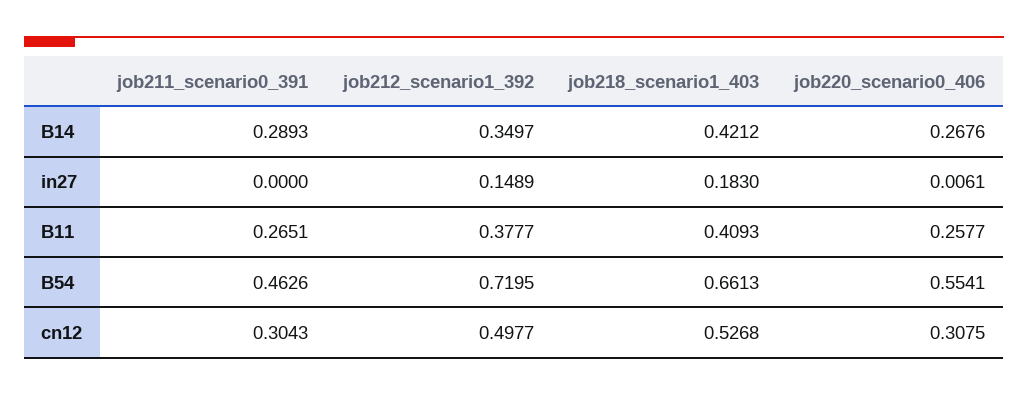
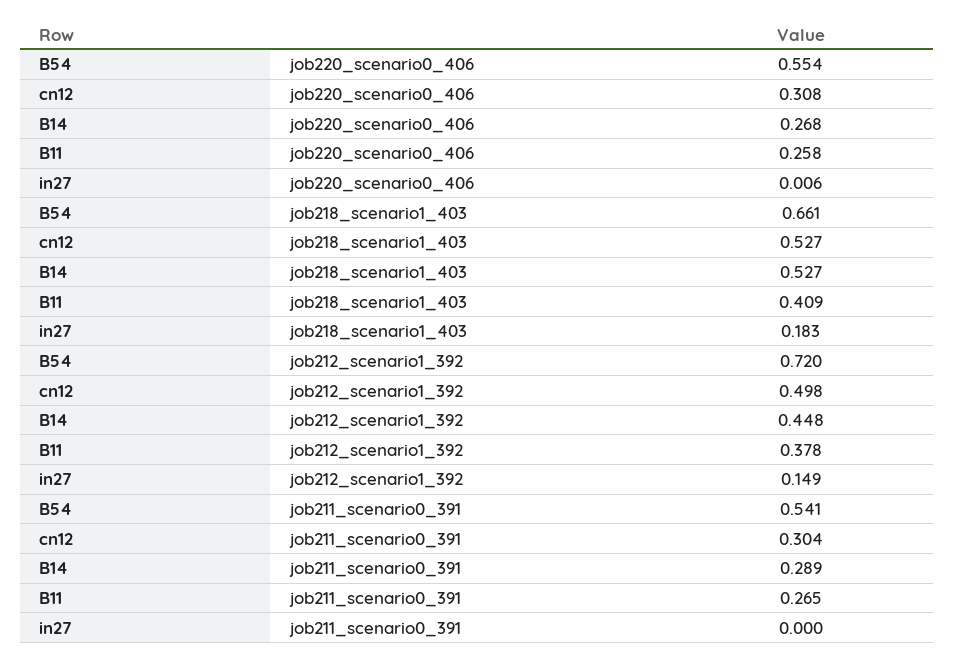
  {
    "job211_scenario0_391": {
      "B14": 0.2893,
      "in27": 0,
      "B11": 0.2651,
-     "B54": 0.4626,
+     "B54": 0.541,
      "cn12": 0.3043
    },
    "job212_scenario1_392": {
-     "B14": 0.3497,
+     "B14": 0.448,
      "in27": 0.1489,
      "B11": 0.3777,
      "B54": 0.7195,
      "cn12": 0.4977
    },
    "job218_scenario1_403": {
-     "B14": 0.4212,
+     "B14": 0.527,
      "in27": 0.183,
      "B11": 0.4093,
      "B54": 0.6613,
      "cn12": 0.5268
    },
    "job220_scenario0_406": {
      "B14": 0.2676,
      "in27": 0.0061,
      "B11": 0.2577,
      "B54": 0.5541,
      "cn12": 0.3075
    }
  }

